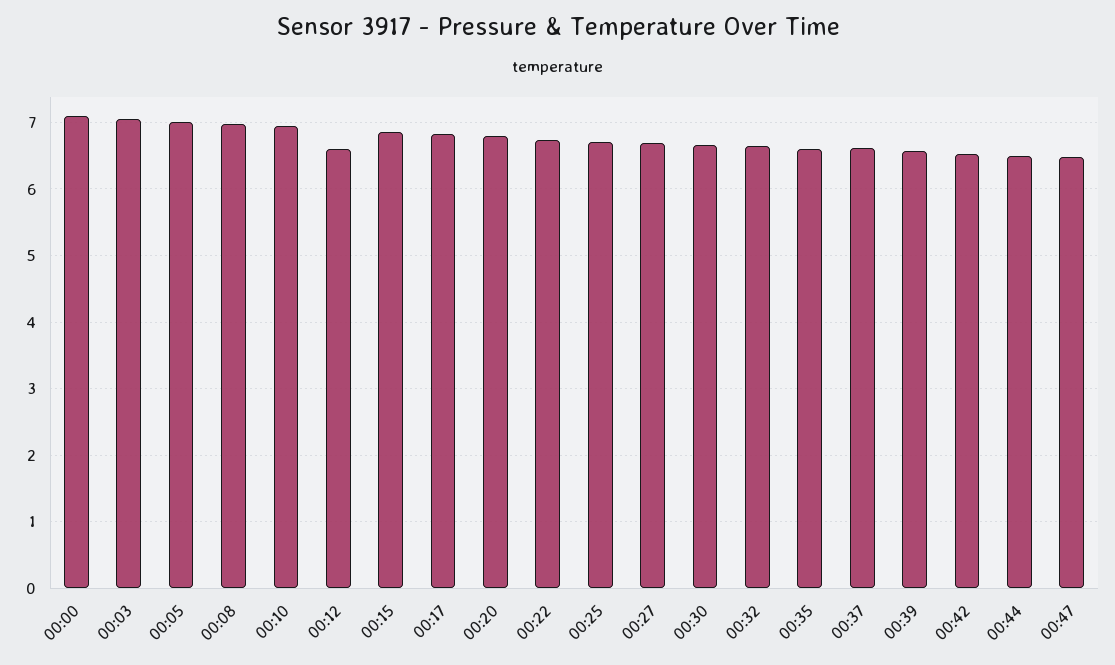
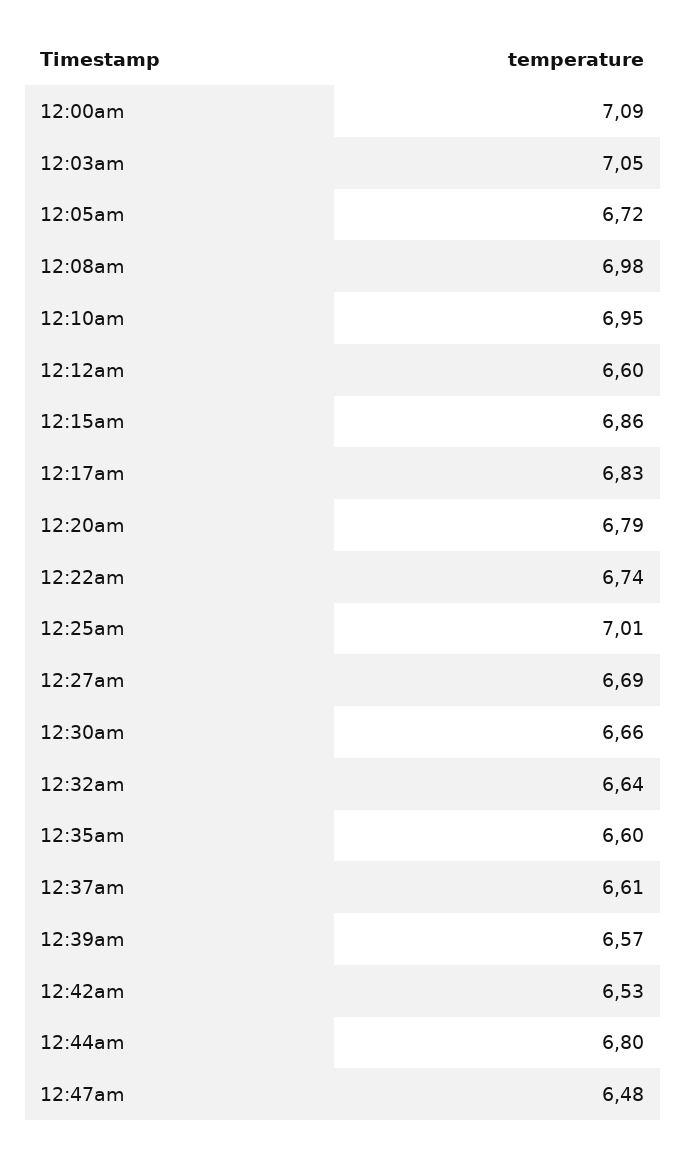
  {
    "00:00": 7.09,
    "00:03": 7.05,
-   "00:05": 7,
+   "00:05": 6.72,
    "00:08": 6.98,
    "00:10": 6.95,
    "00:12": 6.6,
    "00:15": 6.86,
    "00:17": 6.83,
    "00:20": 6.79,
    "00:22": 6.74,
-   "00:25": 6.7,
+   "00:25": 7.01,
    "00:27": 6.69,
    "00:30": 6.66,
    "00:32": 6.64,
    "00:35": 6.6,
    "00:37": 6.61,
    "00:39": 6.57,
    "00:42": 6.53,
-   "00:44": 6.5,
+   "00:44": 6.8,
    "00:47": 6.48
  }

